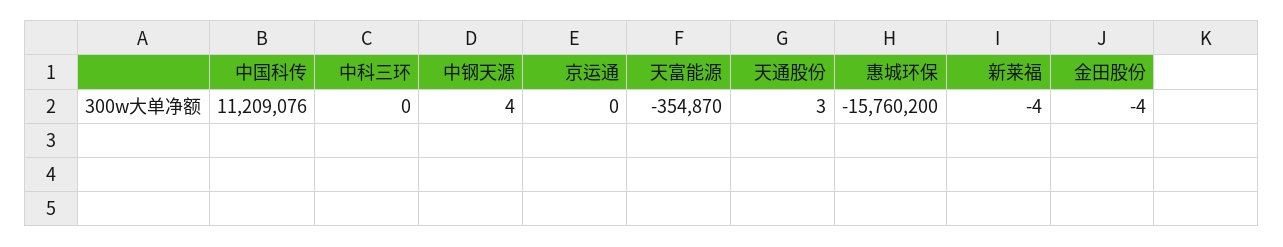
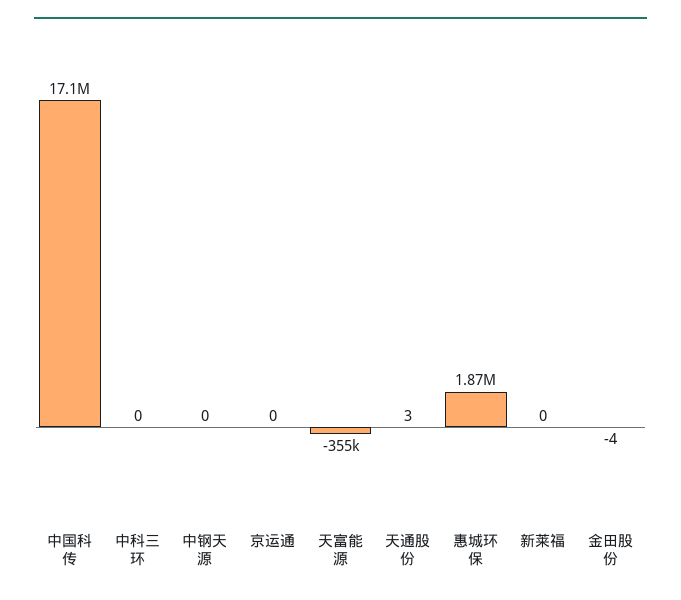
  {
-   "中国科传": 11209076,
+   "中国科传": 17100000,
    "中科三环": 0,
-   "中钢天源": 4,
+   "中钢天源": 0,
    "京运通": 0,
    "天富能源": -354870,
    "天通股份": 3,
-   "惠城环保": -15760200,
+   "惠城环保": 1870000,
-   "新莱福": -4,
+   "新莱福": 0,
    "金田股份": -4
  }

